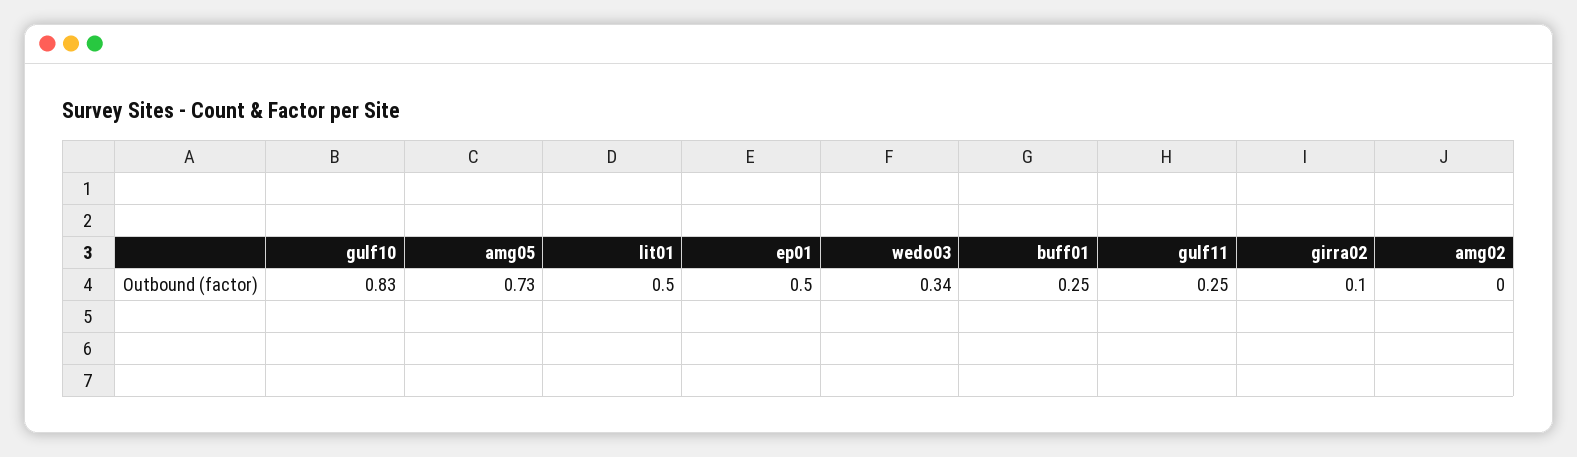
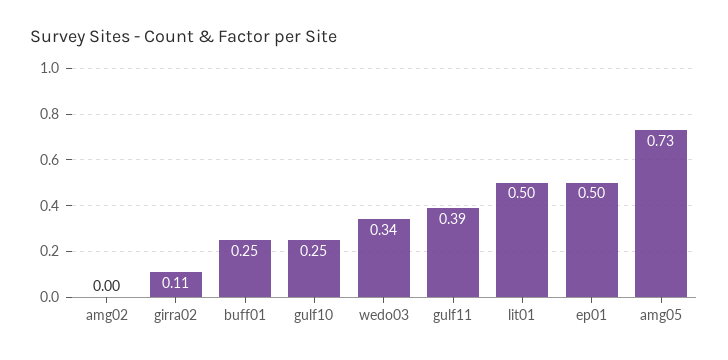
  {
-   "gulf10": 0.83,
+   "gulf10": 0.25,
    "amg05": 0.73,
    "lit01": 0.5,
    "ep01": 0.5,
    "wedo03": 0.34,
    "buff01": 0.25,
-   "gulf11": 0.25,
+   "gulf11": 0.39,
-   "girra02": 0.1,
+   "girra02": 0.11,
    "amg02": 0
  }

